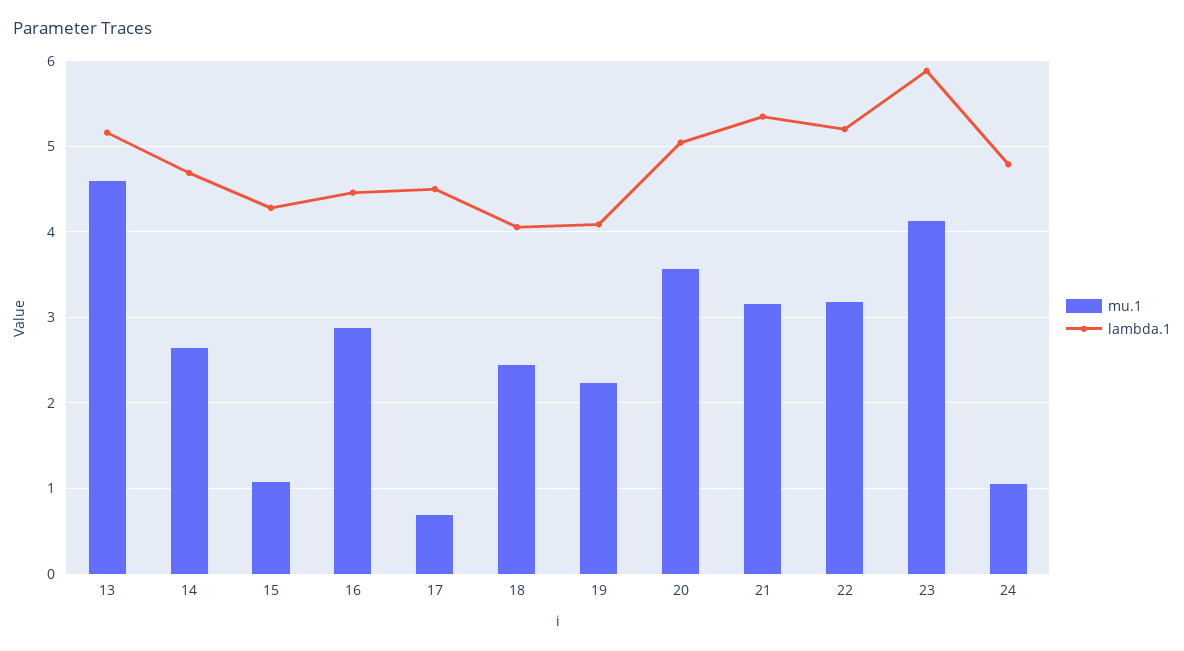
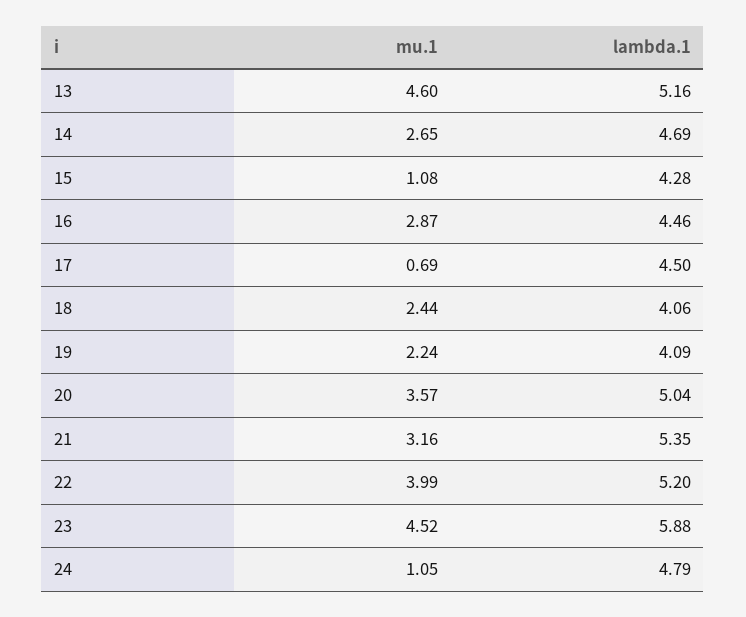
  {
    "mu.1": {
      "13": 4.6,
      "14": 2.65,
      "15": 1.08,
      "16": 2.87,
      "17": 0.69,
      "18": 2.44,
      "19": 2.24,
      "20": 3.57,
      "21": 3.16,
-     "22": 3.2,
+     "22": 3.99,
-     "23": 4.1,
+     "23": 4.52,
      "24": 1.05
    },
    "lambda.1": {
      "13": 5.16,
      "14": 4.69,
      "15": 4.28,
      "16": 4.46,
      "17": 4.5,
      "18": 4.06,
      "19": 4.09,
      "20": 5.04,
      "21": 5.35,
      "22": 5.2,
      "23": 5.88,
      "24": 4.79
    }
  }

